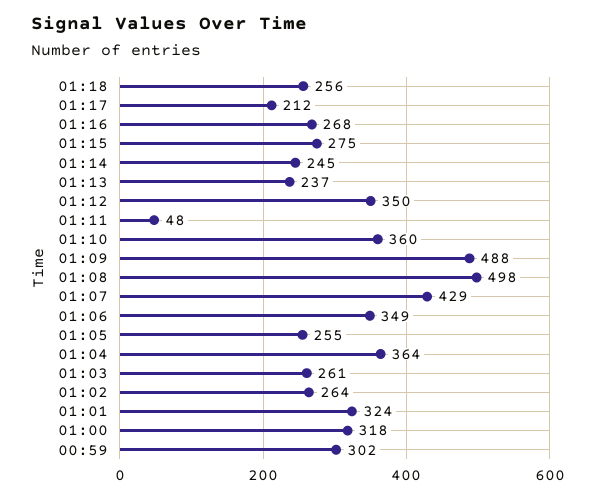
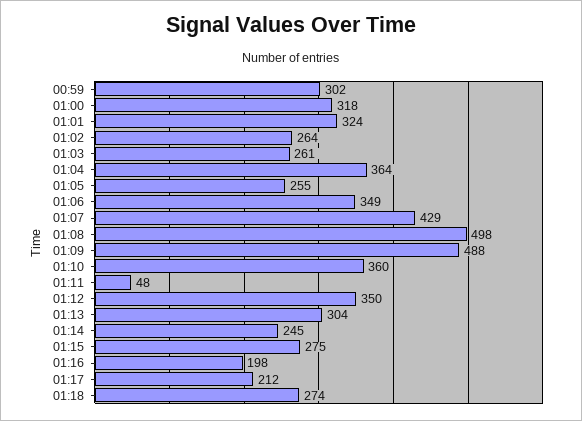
  {
-   "01:18": 256,
+   "01:18": 274,
    "01:17": 212,
-   "01:16": 268,
+   "01:16": 198,
    "01:15": 275,
    "01:14": 245,
-   "01:13": 237,
+   "01:13": 304,
    "01:12": 350,
    "01:11": 48,
    "01:10": 360,
    "01:09": 488,
    "01:08": 498,
    "01:07": 429,
    "01:06": 349,
    "01:05": 255,
    "01:04": 364,
    "01:03": 261,
    "01:02": 264,
    "01:01": 324,
    "01:00": 318,
    "00:59": 302
  }

